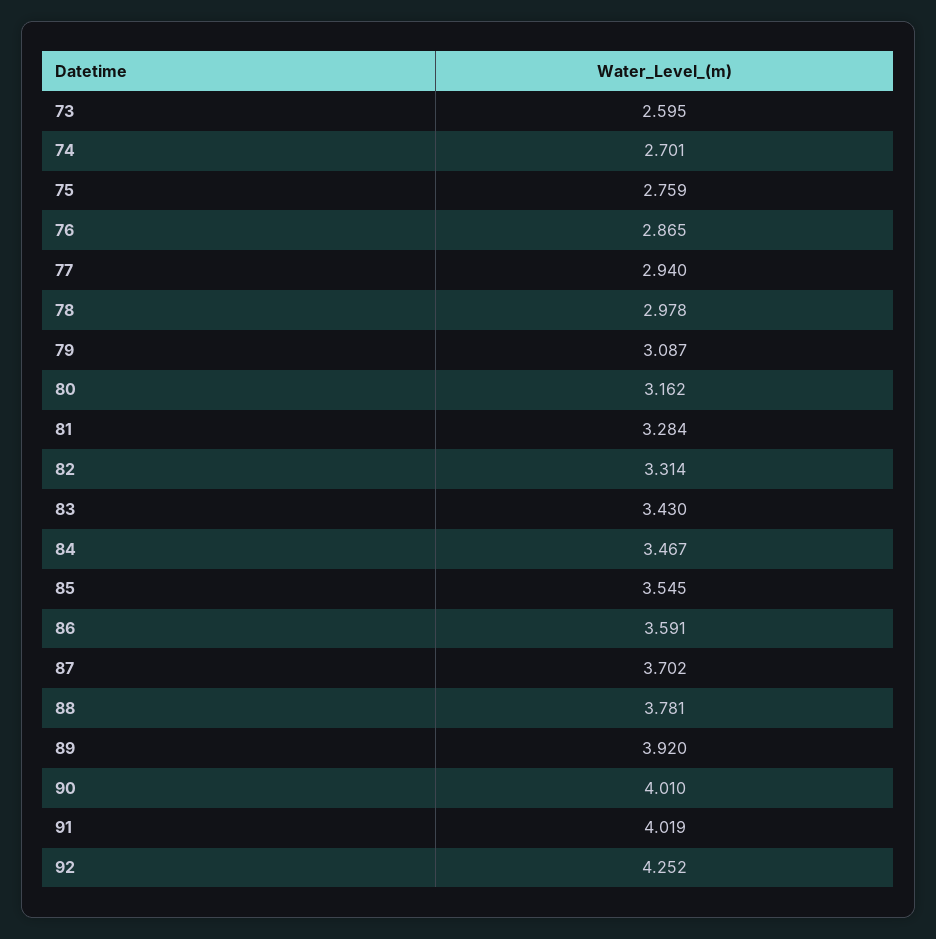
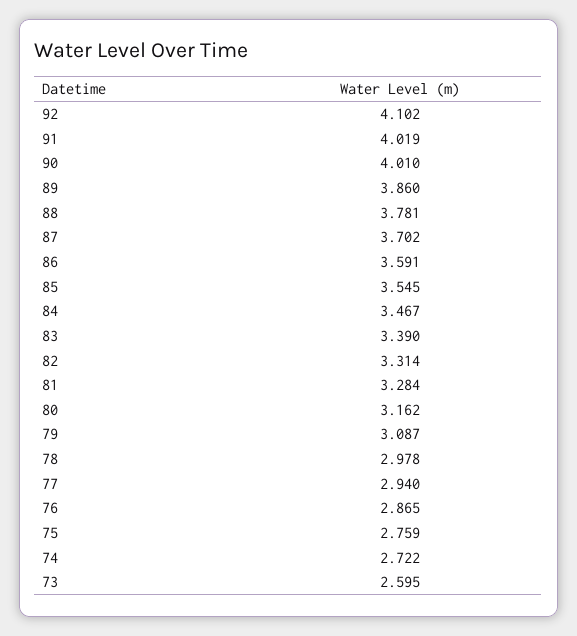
  {
    "73": 2.595,
-   "74": 2.701,
+   "74": 2.722,
    "75": 2.759,
    "76": 2.865,
    "77": 2.94,
    "78": 2.978,
    "79": 3.087,
    "80": 3.162,
    "81": 3.284,
    "82": 3.314,
-   "83": 3.43,
+   "83": 3.39,
    "84": 3.467,
    "85": 3.545,
    "86": 3.591,
    "87": 3.702,
    "88": 3.781,
-   "89": 3.92,
+   "89": 3.86,
    "90": 4.01,
    "91": 4.019,
-   "92": 4.252
+   "92": 4.102
  }

